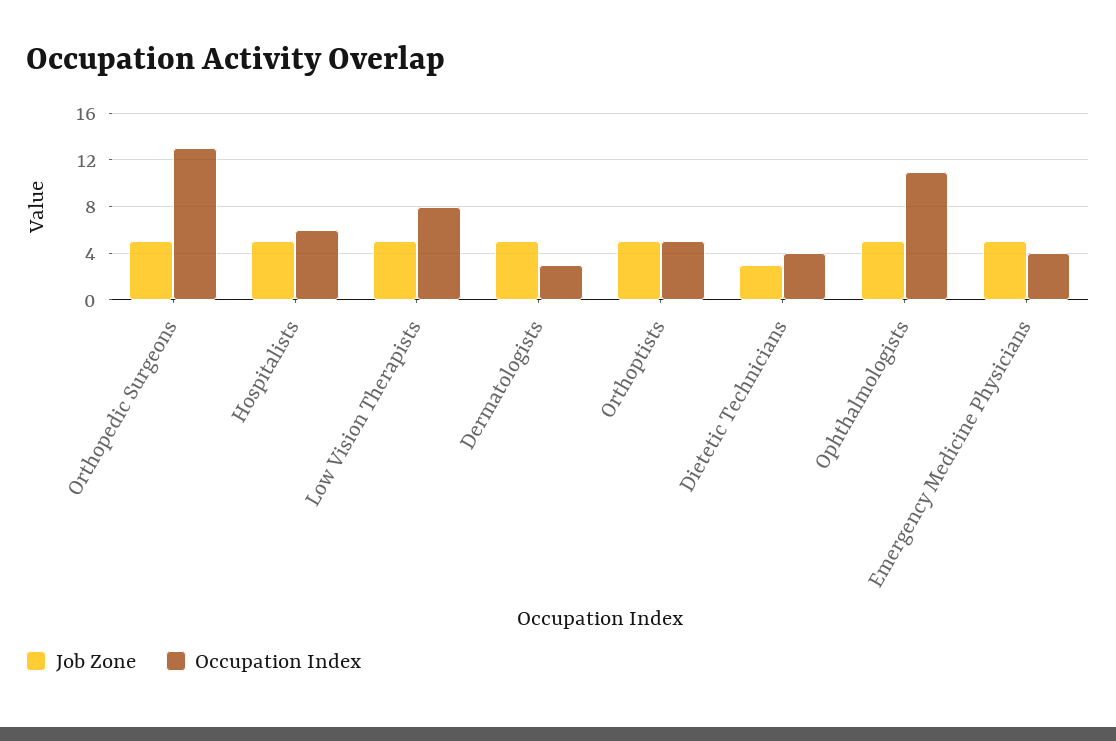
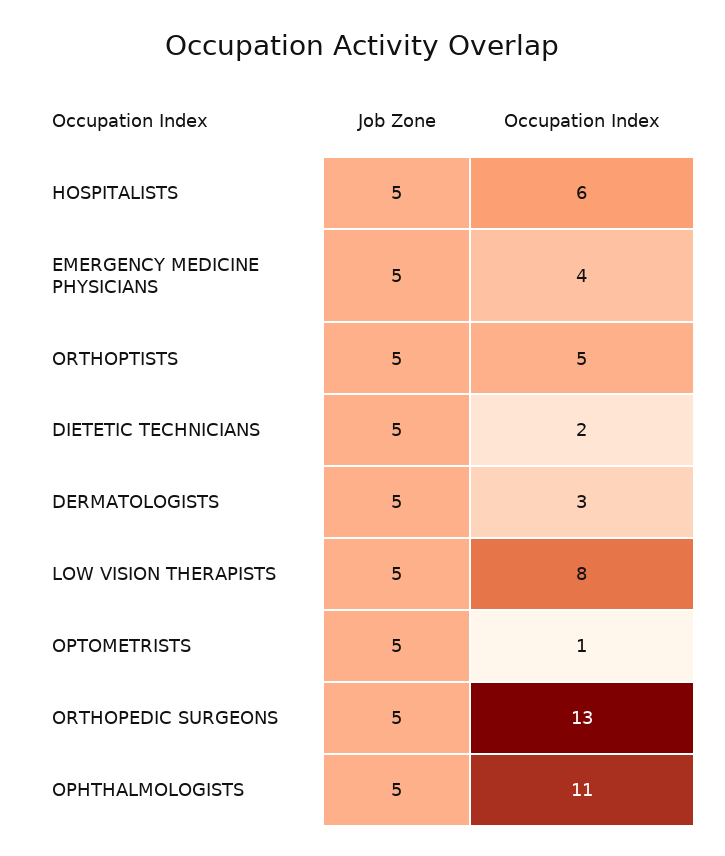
  {
    "Job Zone": {
      "Orthopedic Surgeons": 5,
      "Hospitalists": 5,
      "Low Vision Therapists": 5,
      "Dermatologists": 5,
      "Orthoptists": 5,
-     "Dietetic Technicians": 3,
+     "Dietetic Technicians": 5,
      "Ophthalmologists": 5,
-     "Emergency Medicine Physicians": 5
+     "Emergency Medicine Physicians": 5,
+     "OPTOMETRISTS": 5
    },
    "Occupation Index": {
      "Orthopedic Surgeons": 13,
      "Hospitalists": 6,
      "Low Vision Therapists": 8,
      "Dermatologists": 3,
      "Orthoptists": 5,
-     "Dietetic Technicians": 4,
+     "Dietetic Technicians": 2,
      "Ophthalmologists": 11,
-     "Emergency Medicine Physicians": 4
+     "Emergency Medicine Physicians": 4,
+     "OPTOMETRISTS": 1
    }
  }

